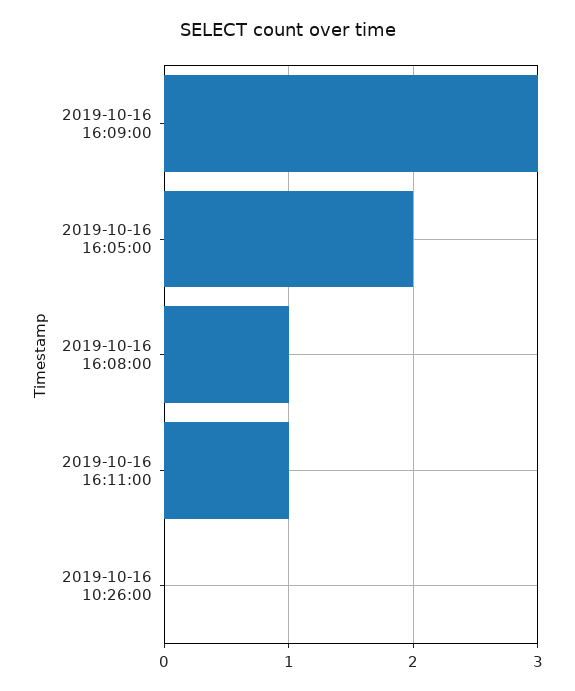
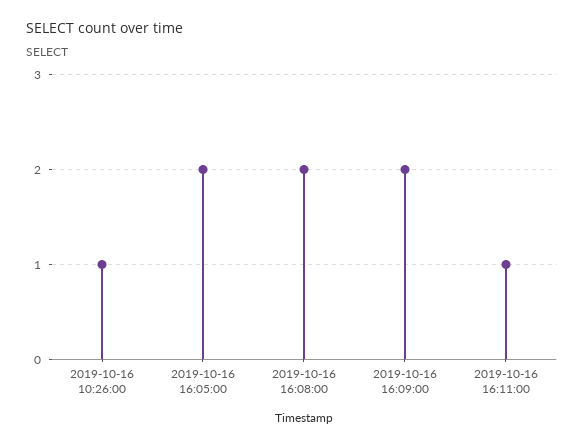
  {
-   "2019-10-16 16:09:00": 3,
+   "2019-10-16 16:09:00": 2,
    "2019-10-16 16:05:00": 2,
-   "2019-10-16 16:08:00": 1,
+   "2019-10-16 16:08:00": 2,
    "2019-10-16 16:11:00": 1,
-   "2019-10-16 10:26:00": 0
+   "2019-10-16 10:26:00": 1
  }

